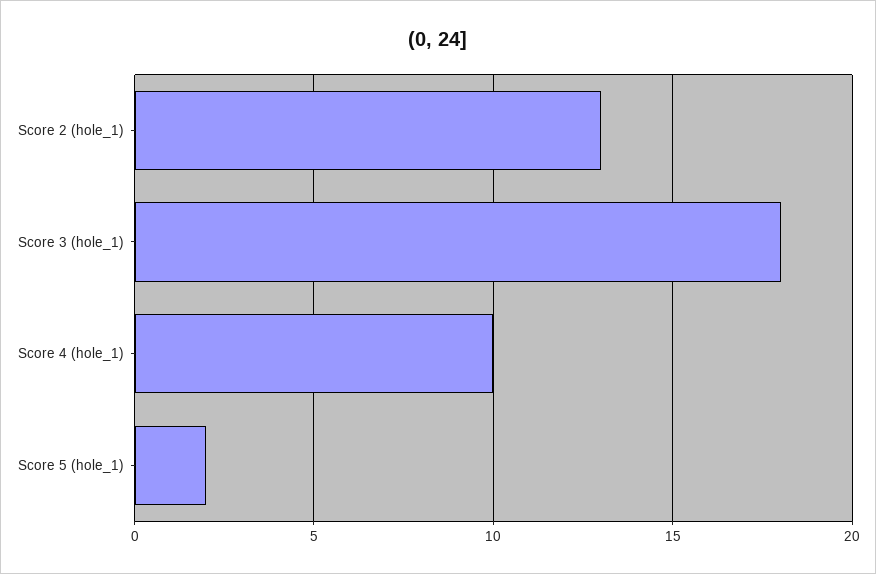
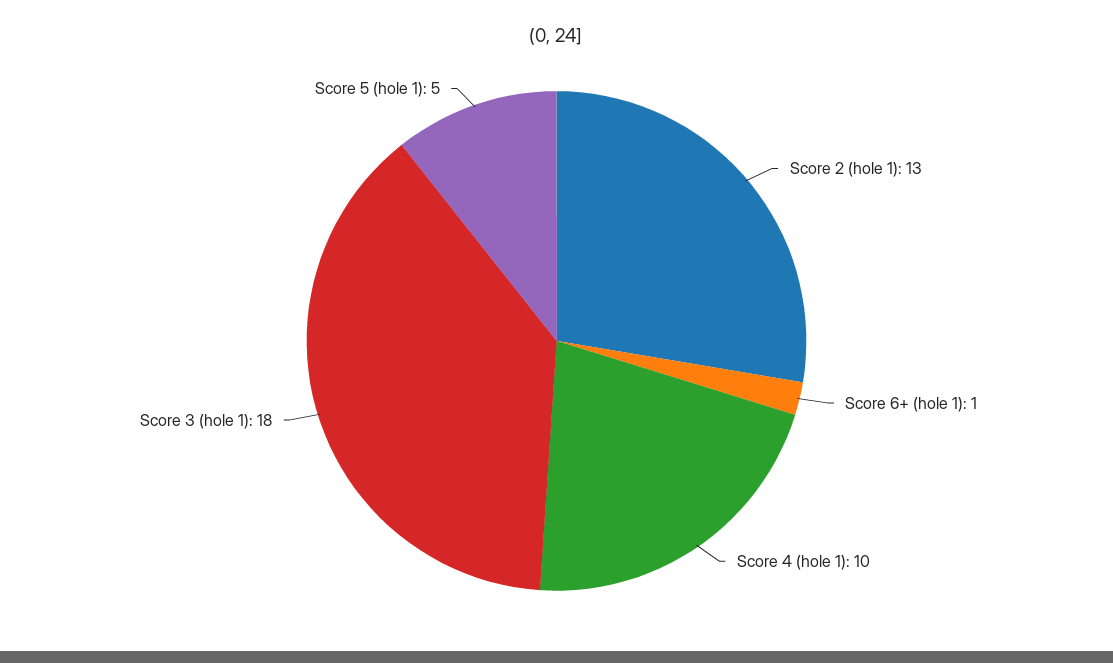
  {
    "Score 2 (hole_1)": 13,
    "Score 3 (hole_1)": 18,
    "Score 4 (hole_1)": 10,
-   "Score 5 (hole_1)": 2
+   "Score 5 (hole_1)": 5,
+   "Score 6+ (hole 1)": 1
  }

